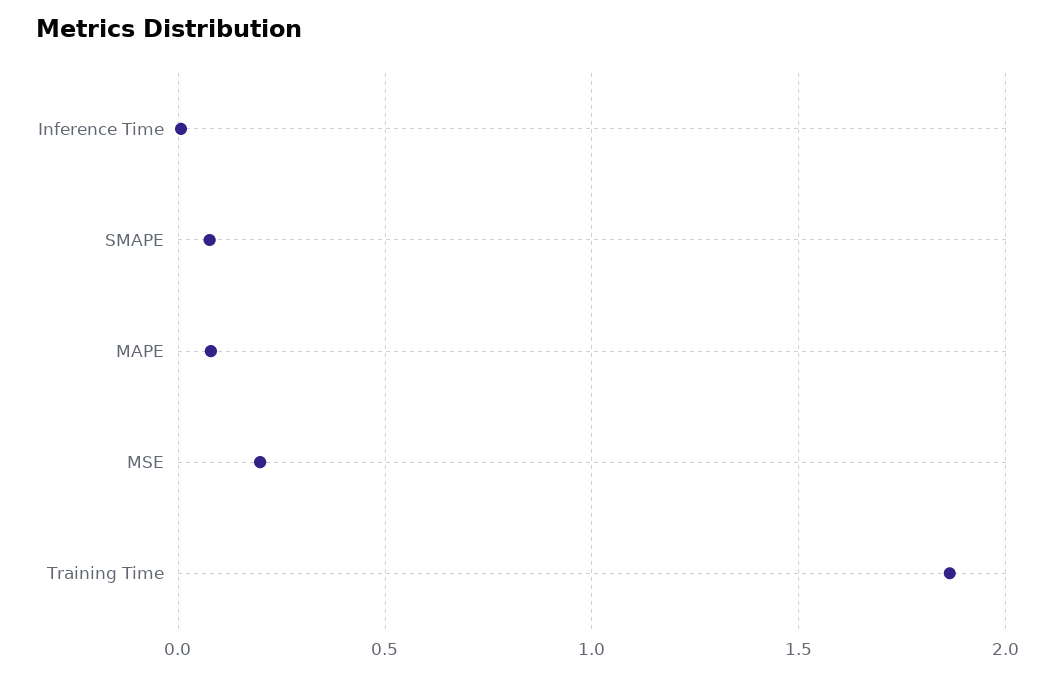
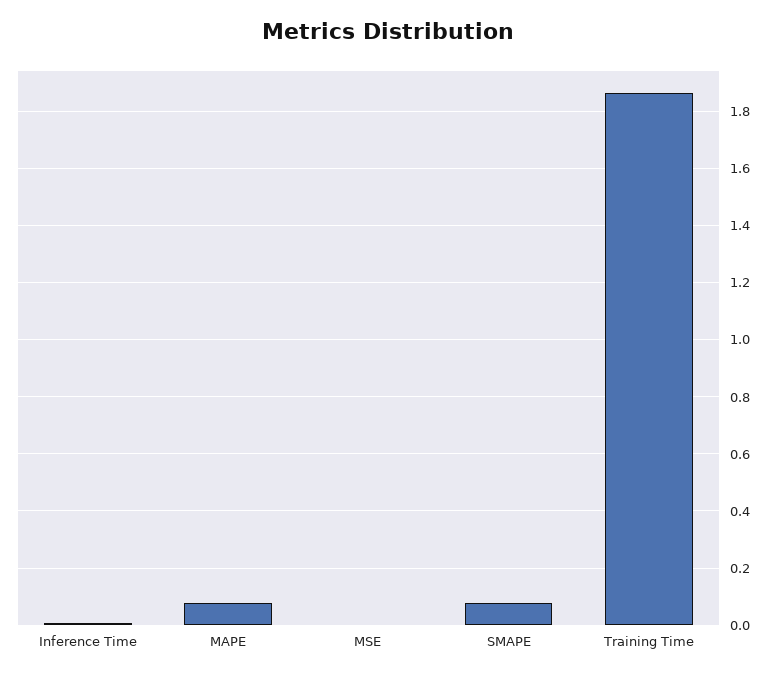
  {
    "Inference Time": 0,
    "SMAPE": 0.075,
    "MAPE": 0.075,
-   "MSE": 0.2,
+   "MSE": 0,
    "Training Time": 1.875
  }

